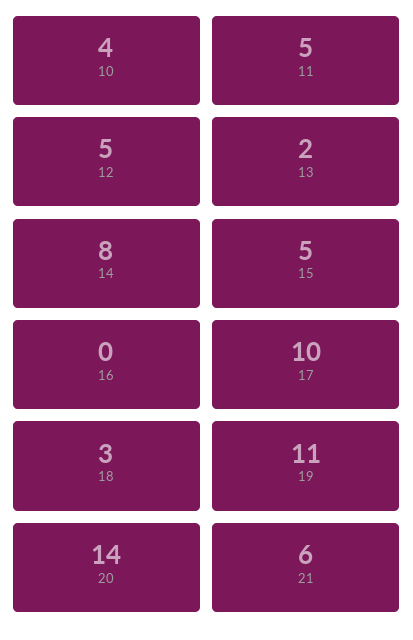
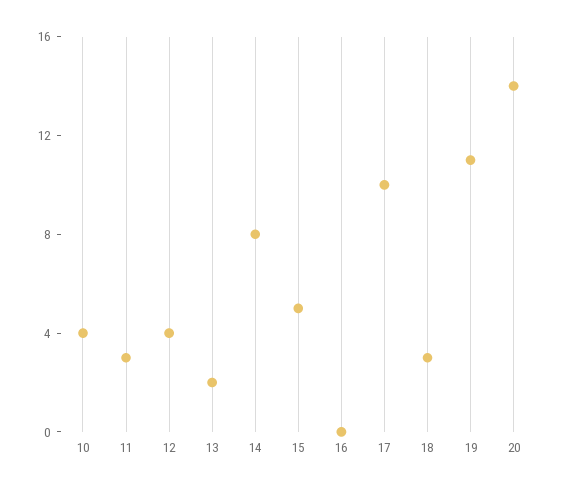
  {
    "10": 4,
-   "11": 5,
+   "11": 3,
-   "12": 5,
+   "12": 4,
    "13": 2,
    "14": 8,
    "15": 5,
    "16": 0,
    "17": 10,
    "18": 3,
    "19": 11,
-   "20": 14,
+   "20": 14
-   "21": 6
  }

